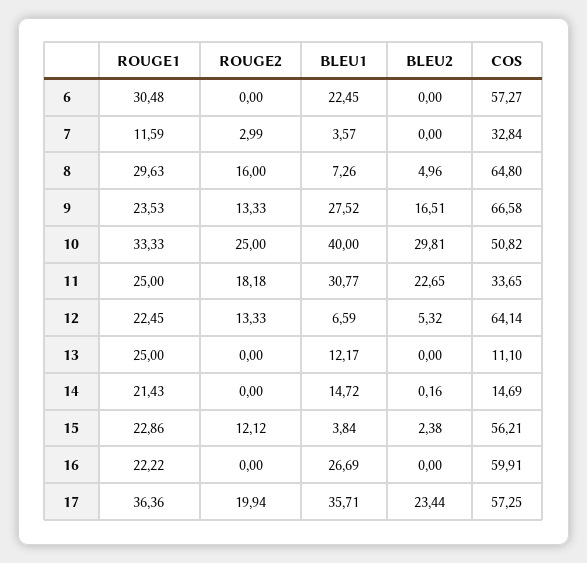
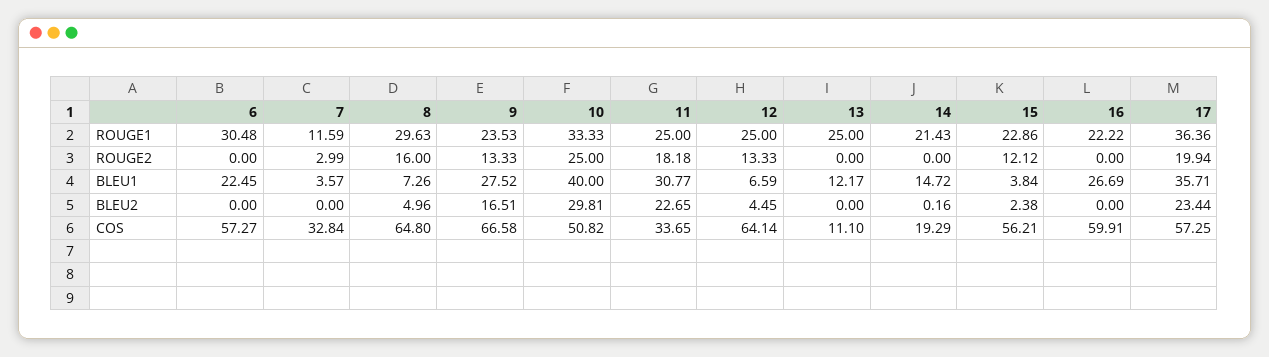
  {
    "ROUGE1": {
      "6": 30.48,
      "7": 11.59,
      "8": 29.63,
      "9": 23.53,
      "10": 33.33,
      "11": 25,
-     "12": 22.45,
+     "12": 25,
      "13": 25,
      "14": 21.43,
      "15": 22.86,
      "16": 22.22,
      "17": 36.36
    },
    "ROUGE2": {
      "6": 0,
      "7": 2.99,
      "8": 16,
      "9": 13.33,
      "10": 25,
      "11": 18.18,
      "12": 13.33,
      "13": 0,
      "14": 0,
      "15": 12.12,
      "16": 0,
      "17": 19.94
    },
    "BLEU1": {
      "6": 22.45,
      "7": 3.57,
      "8": 7.26,
      "9": 27.52,
      "10": 40,
      "11": 30.77,
      "12": 6.59,
      "13": 12.17,
      "14": 14.72,
      "15": 3.84,
      "16": 26.69,
      "17": 35.71
    },
    "BLEU2": {
      "6": 0,
      "7": 0,
      "8": 4.96,
      "9": 16.51,
      "10": 29.81,
      "11": 22.65,
-     "12": 5.32,
+     "12": 4.45,
      "13": 0,
      "14": 0.16,
      "15": 2.38,
      "16": 0,
      "17": 23.44
    },
    "COS": {
      "6": 57.27,
      "7": 32.84,
      "8": 64.8,
      "9": 66.58,
      "10": 50.82,
      "11": 33.65,
      "12": 64.14,
      "13": 11.1,
-     "14": 14.69,
+     "14": 19.29,
      "15": 56.21,
      "16": 59.91,
      "17": 57.25
    }
  }

